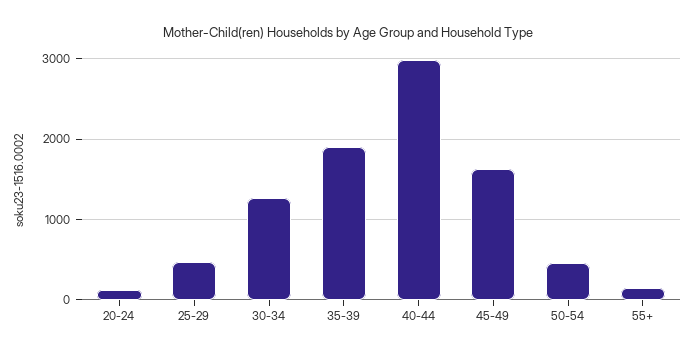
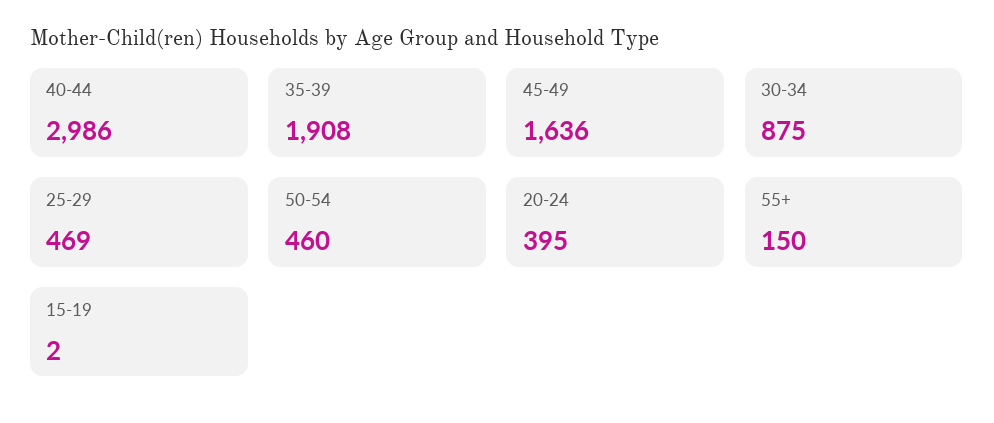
  {
-   "20-24": 100,
+   "20-24": 395,
    "25-29": 469,
-   "30-34": 1300,
+   "30-34": 875,
    "35-39": 1908,
    "40-44": 2986,
    "45-49": 1636,
    "50-54": 460,
-   "55+": 150
+   "55+": 150,
+   "15-19": 2
  }

